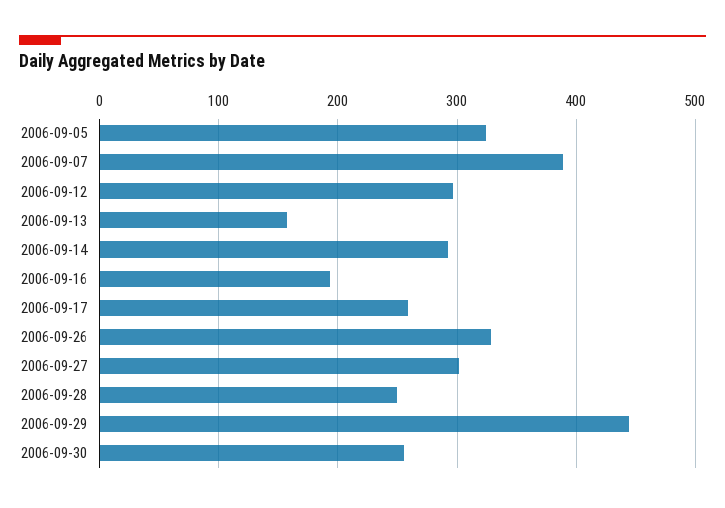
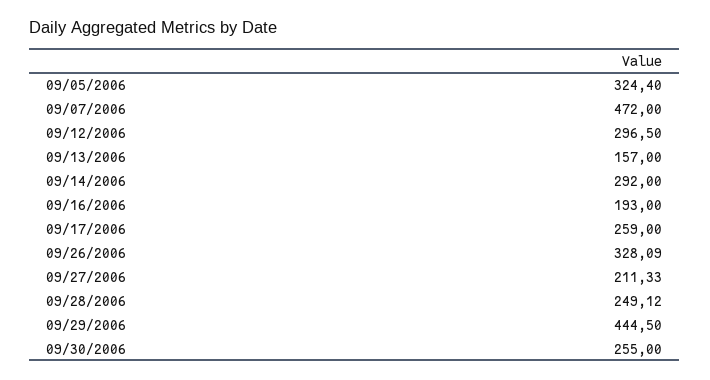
  {
    "2006-09-05": 324.4,
-   "2006-09-07": 390,
+   "2006-09-07": 472,
    "2006-09-12": 296.5,
    "2006-09-13": 157,
    "2006-09-14": 292,
    "2006-09-16": 193,
    "2006-09-17": 259,
    "2006-09-26": 328.09,
-   "2006-09-27": 300,
+   "2006-09-27": 211.33,
    "2006-09-28": 249.12,
    "2006-09-29": 444.5,
    "2006-09-30": 255
  }

